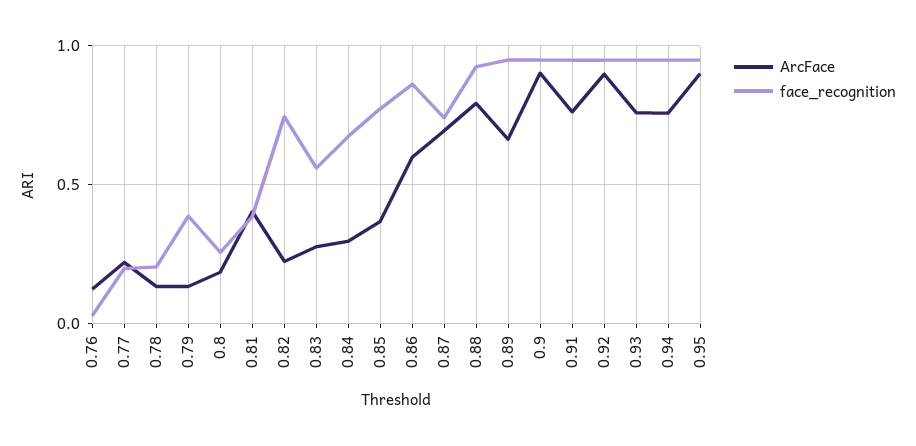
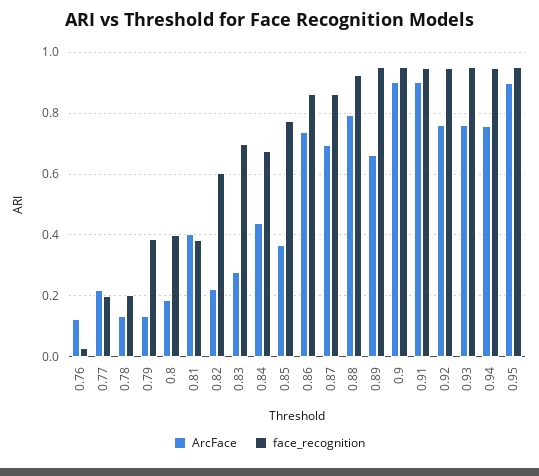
  {
    "ArcFace": {
      "0.76": 0.12,
      "0.77": 0.22,
      "0.78": 0.14,
      "0.79": 0.14,
      "0.8": 0.18,
      "0.81": 0.4,
      "0.82": 0.22,
      "0.83": 0.28,
-     "0.84": 0.3,
+     "0.84": 0.44,
      "0.85": 0.36,
-     "0.86": 0.6,
+     "0.86": 0.74,
      "0.87": 0.7,
      "0.88": 0.8,
      "0.89": 0.66,
      "0.9": 0.9,
-     "0.91": 0.75,
+     "0.91": 0.9,
-     "0.92": 0.9,
+     "0.92": 0.76,
      "0.93": 0.76,
      "0.94": 0.76,
      "0.95": 0.9
    },
    "face_recognition": {
      "0.76": 0.02,
      "0.77": 0.2,
      "0.78": 0.2,
      "0.79": 0.38,
-     "0.8": 0.25,
+     "0.8": 0.4,
      "0.81": 0.38,
-     "0.82": 0.75,
+     "0.82": 0.6,
-     "0.83": 0.55,
+     "0.83": 0.7,
      "0.84": 0.68,
      "0.85": 0.78,
      "0.86": 0.86,
-     "0.87": 0.75,
+     "0.87": 0.86,
      "0.88": 0.92,
      "0.89": 0.96,
      "0.9": 0.96,
      "0.91": 0.94,
      "0.92": 0.94,
      "0.93": 0.96,
      "0.94": 0.94,
      "0.95": 0.96
    }
  }

